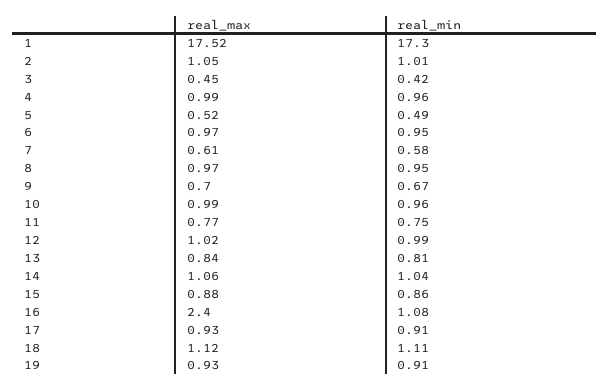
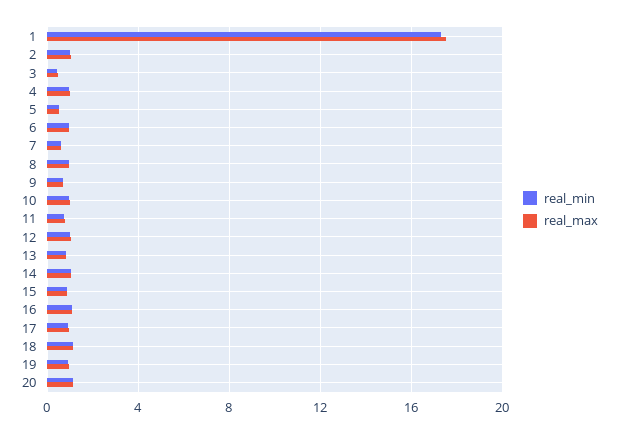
  {
    "real_max": {
      "1": 17.52,
      "2": 1.05,
      "3": 0.45,
      "4": 0.99,
      "5": 0.52,
      "6": 0.97,
      "7": 0.61,
      "8": 0.97,
      "9": 0.7,
      "10": 0.99,
      "11": 0.77,
      "12": 1.02,
      "13": 0.84,
      "14": 1.06,
      "15": 0.88,
-     "16": 2.4,
+     "16": 1,
      "17": 0.93,
      "18": 1.12,
-     "19": 0.93
+     "19": 0.93,
+     "20": 1
    },
    "real_min": {
      "1": 17.3,
      "2": 1.01,
      "3": 0.42,
      "4": 0.96,
      "5": 0.49,
      "6": 0.95,
      "7": 0.58,
      "8": 0.95,
      "9": 0.67,
      "10": 0.96,
      "11": 0.75,
      "12": 0.99,
      "13": 0.81,
      "14": 1.04,
      "15": 0.86,
      "16": 1.08,
      "17": 0.91,
      "18": 1.11,
-     "19": 0.91
+     "19": 0.91,
+     "20": 1
    }
  }

